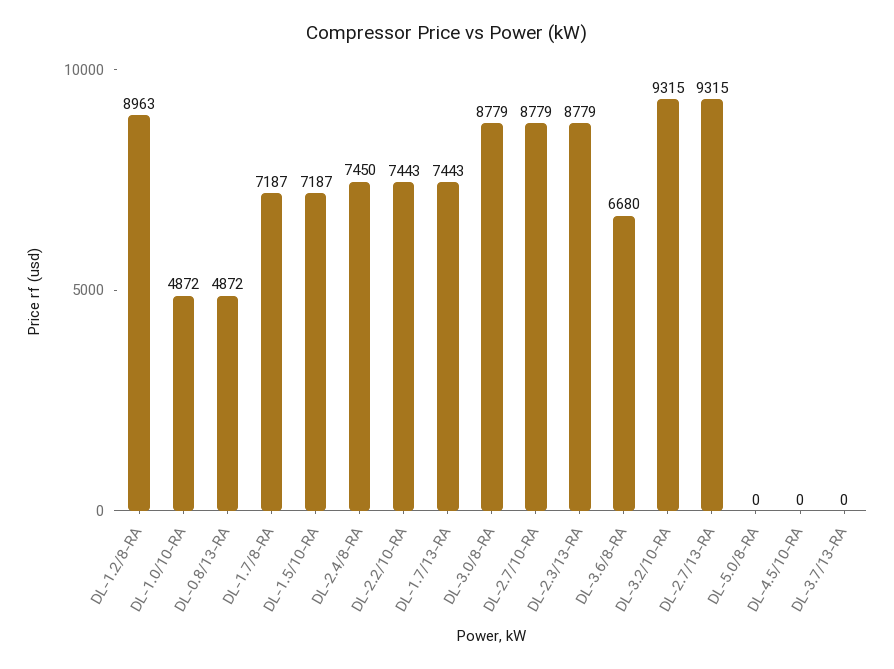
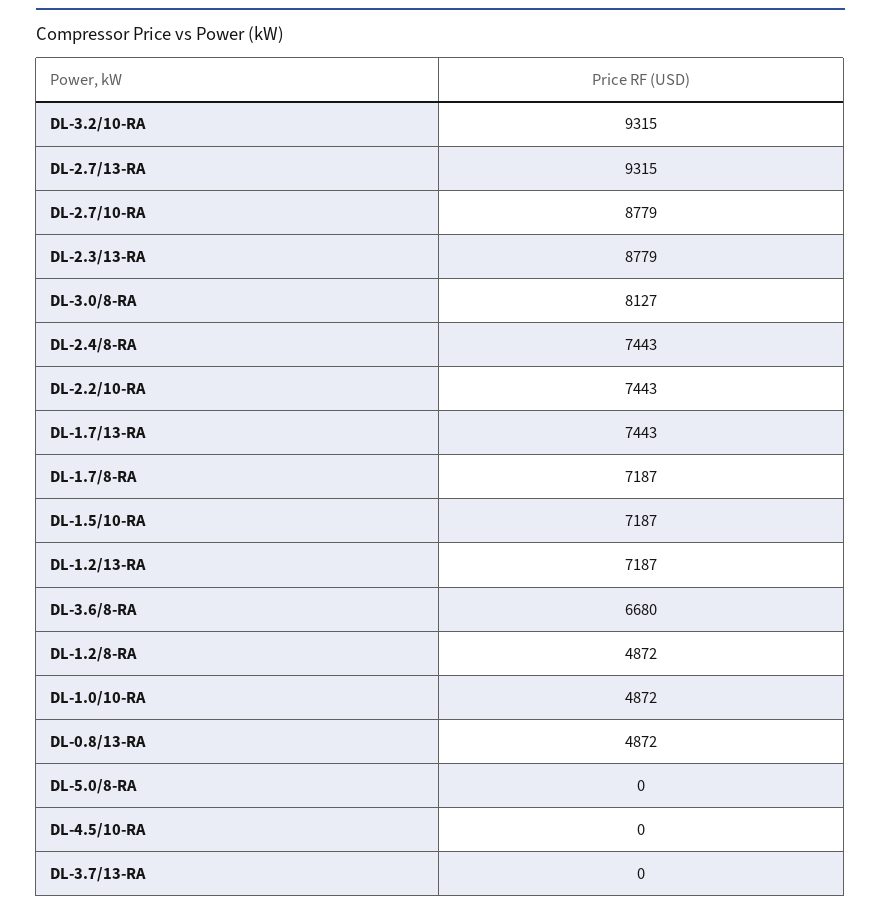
  {
-   "DL-1.2/8-RA": 8963,
+   "DL-1.2/8-RA": 4872,
    "DL-1.0/10-RA": 4872,
    "DL-0.8/13-RA": 4872,
    "DL-1.7/8-RA": 7187,
    "DL-1.5/10-RA": 7187,
-   "DL-2.4/8-RA": 7450,
+   "DL-2.4/8-RA": 7443,
    "DL-2.2/10-RA": 7443,
    "DL-1.7/13-RA": 7443,
-   "DL-3.0/8-RA": 8779,
+   "DL-3.0/8-RA": 8127,
    "DL-2.7/10-RA": 8779,
    "DL-2.3/13-RA": 8779,
    "DL-3.6/8-RA": 6680,
    "DL-3.2/10-RA": 9315,
    "DL-2.7/13-RA": 9315,
    "DL-5.0/8-RA": 0,
    "DL-4.5/10-RA": 0,
-   "DL-3.7/13-RA": 0
+   "DL-3.7/13-RA": 0,
+   "DL-1.2/13-RA": 7187
  }

